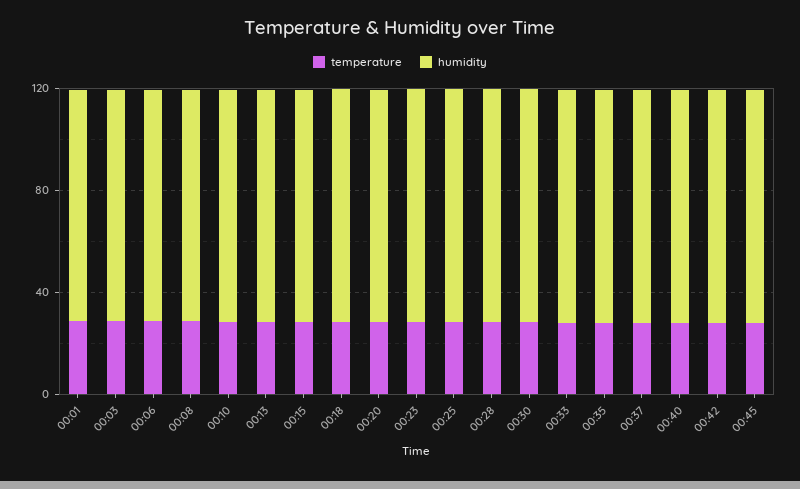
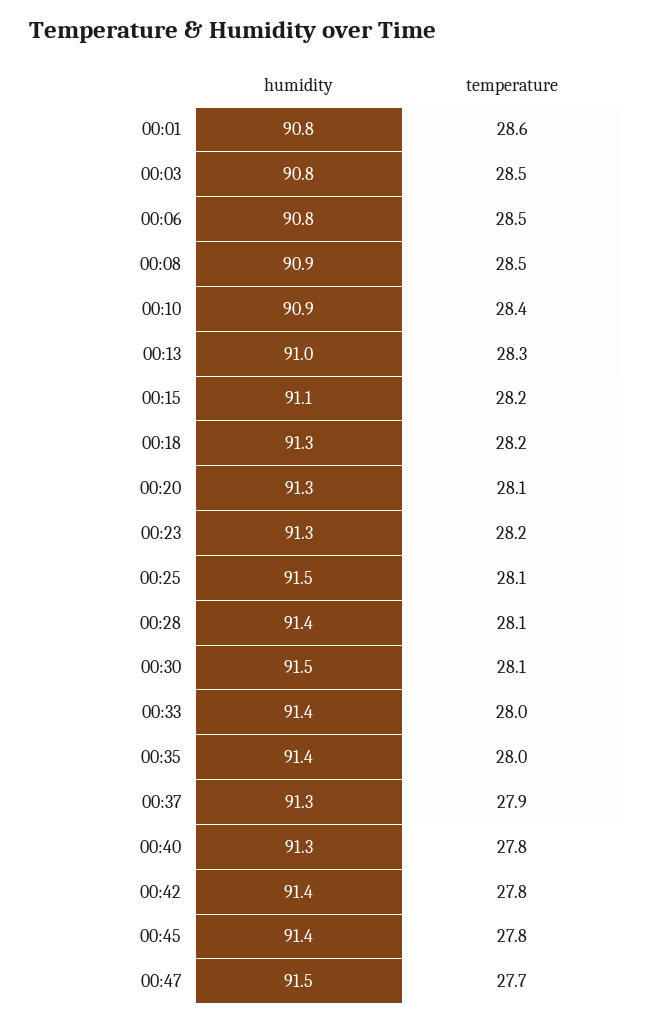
  {
    "temperature": {
      "00:01": 28.6,
      "00:03": 28.5,
      "00:06": 28.5,
      "00:08": 28.5,
      "00:10": 28.4,
      "00:13": 28.3,
      "00:15": 28.2,
      "00:18": 28.2,
      "00:20": 28.1,
      "00:23": 28.2,
      "00:25": 28.1,
      "00:28": 28.1,
      "00:30": 28.1,
      "00:33": 28,
      "00:35": 28,
      "00:37": 27.9,
      "00:40": 27.8,
      "00:42": 27.8,
-     "00:45": 27.8
+     "00:45": 27.8,
+     "00:47": 27.7
    },
    "humidity": {
      "00:01": 90.8,
      "00:03": 90.8,
      "00:06": 90.8,
      "00:08": 90.9,
      "00:10": 90.9,
      "00:13": 91,
      "00:15": 91.1,
      "00:18": 91.3,
      "00:20": 91.3,
      "00:23": 91.3,
      "00:25": 91.5,
      "00:28": 91.4,
      "00:30": 91.5,
      "00:33": 91.4,
      "00:35": 91.4,
      "00:37": 91.3,
      "00:40": 91.3,
      "00:42": 91.4,
-     "00:45": 91.4
+     "00:45": 91.4,
+     "00:47": 91.5
    }
  }

